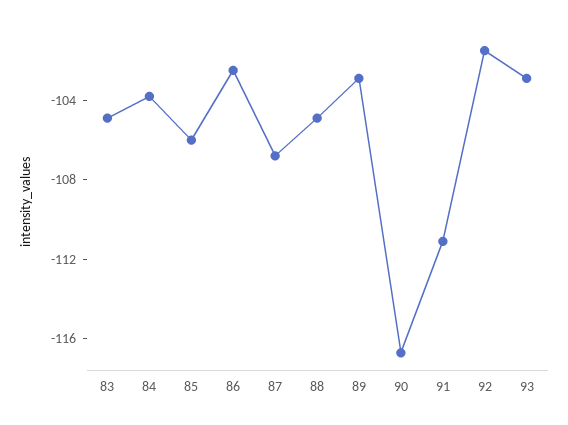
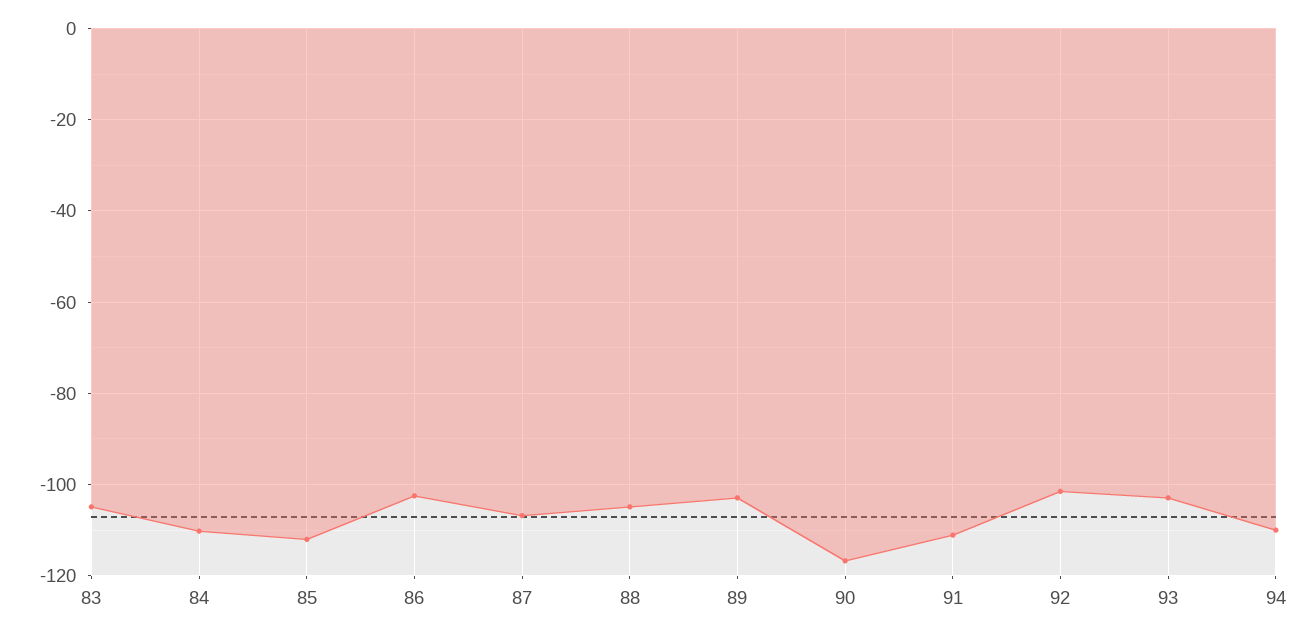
  {
    "83": -105,
-   "84": -104,
+   "84": -110,
-   "85": -106,
+   "85": -112,
    "86": -103,
    "87": -107,
    "88": -105,
    "89": -103,
    "90": -117,
    "91": -111,
    "92": -102,
-   "93": -103
+   "93": -103,
+   "94": -110
  }

